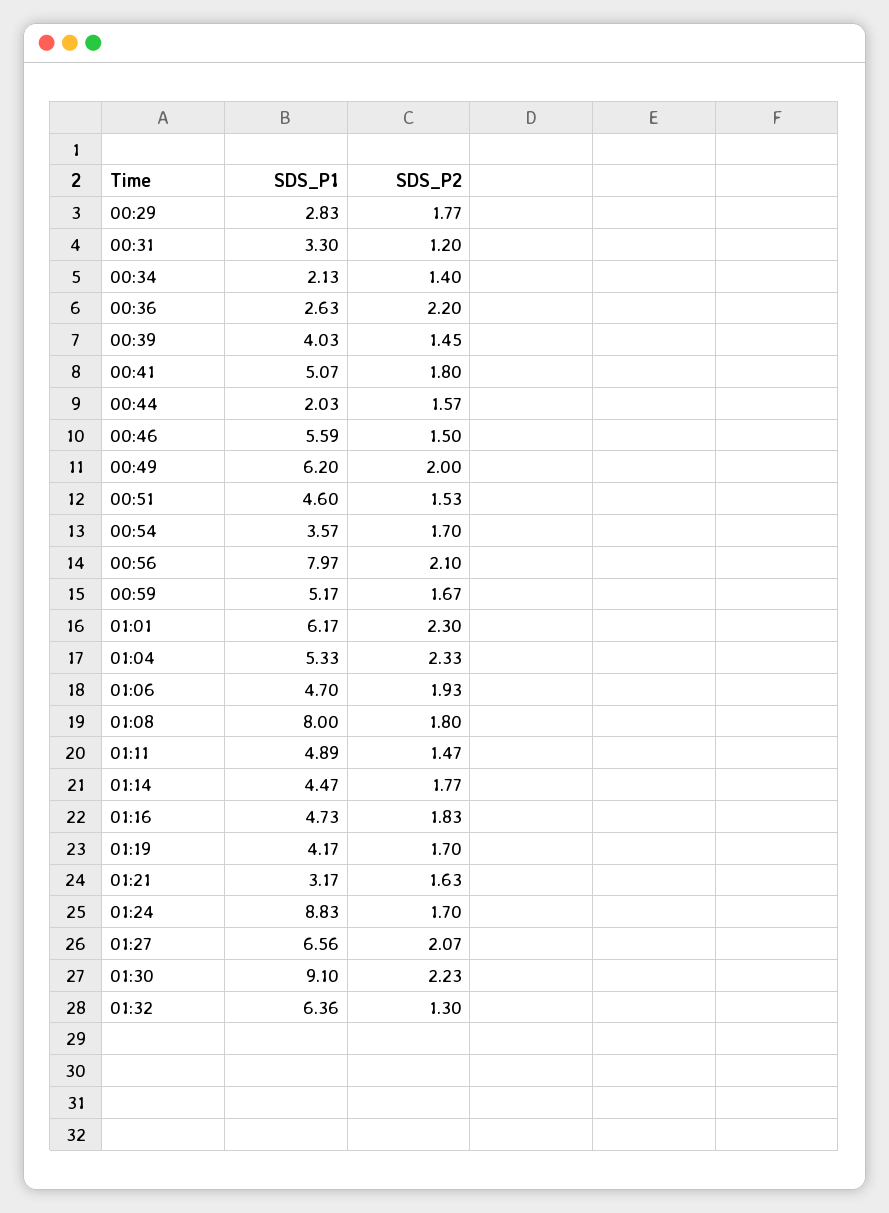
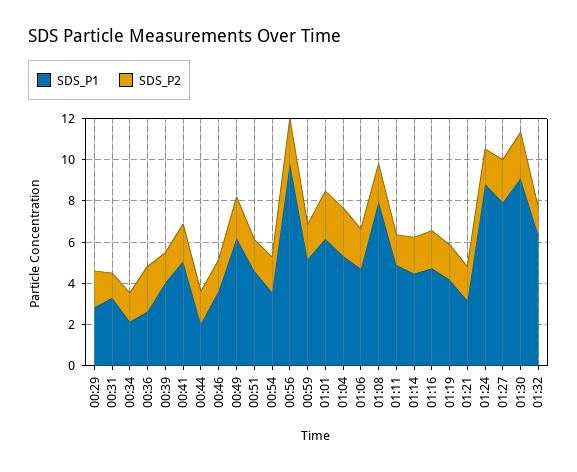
  {
    "SDS_P1": {
      "00:29": 2.83,
      "00:31": 3.3,
      "00:34": 2.13,
      "00:36": 2.63,
      "00:39": 4.03,
      "00:41": 5.07,
      "00:44": 2.03,
-     "00:46": 5.59,
+     "00:46": 3.5,
      "00:49": 6.2,
      "00:51": 4.6,
      "00:54": 3.57,
-     "00:56": 7.97,
+     "00:56": 10,
      "00:59": 5.17,
      "01:01": 6.17,
      "01:04": 5.33,
      "01:06": 4.7,
      "01:08": 8,
      "01:11": 4.89,
      "01:14": 4.47,
      "01:16": 4.73,
      "01:19": 4.17,
      "01:21": 3.17,
      "01:24": 8.83,
-     "01:27": 6.56,
+     "01:27": 8,
      "01:30": 9.1,
      "01:32": 6.36
    },
    "SDS_P2": {
      "00:29": 1.77,
      "00:31": 1.2,
      "00:34": 1.4,
      "00:36": 2.2,
      "00:39": 1.45,
      "00:41": 1.8,
      "00:44": 1.57,
      "00:46": 1.5,
      "00:49": 2,
      "00:51": 1.53,
      "00:54": 1.7,
      "00:56": 2.1,
      "00:59": 1.67,
      "01:01": 2.3,
      "01:04": 2.33,
      "01:06": 1.93,
      "01:08": 1.8,
      "01:11": 1.47,
      "01:14": 1.77,
      "01:16": 1.83,
      "01:19": 1.7,
      "01:21": 1.63,
      "01:24": 1.7,
      "01:27": 2.07,
      "01:30": 2.23,
      "01:32": 1.3
    }
  }

